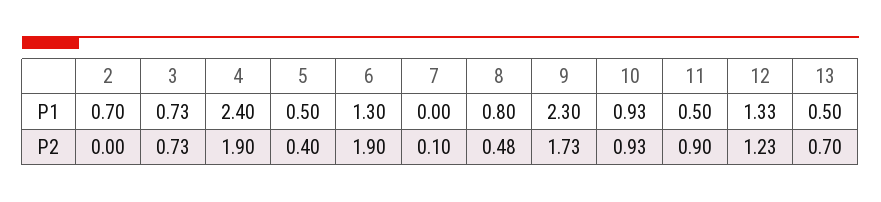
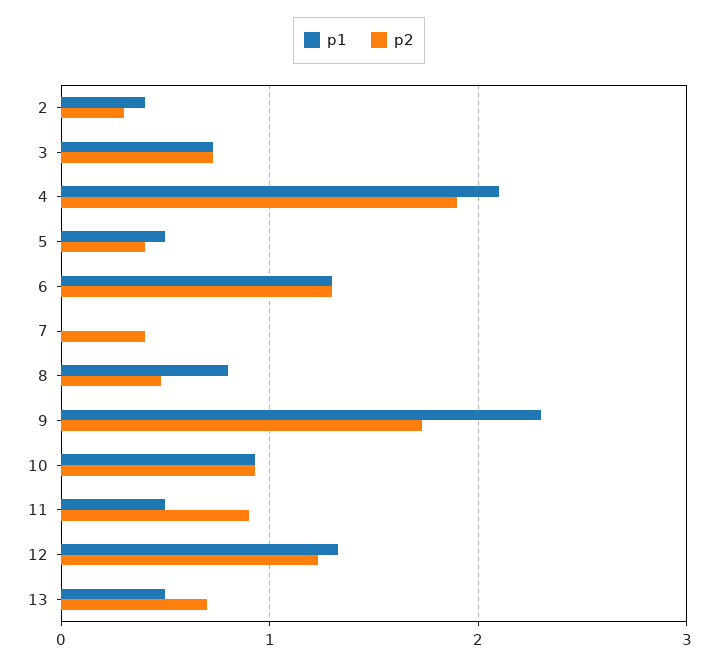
  {
    "P1": {
-     "2": 0.7,
+     "2": 0.4,
      "3": 0.73,
-     "4": 2.4,
+     "4": 2.1,
      "5": 0.5,
      "6": 1.3,
      "7": 0,
      "8": 0.8,
      "9": 2.3,
      "10": 0.93,
      "11": 0.5,
      "12": 1.33,
      "13": 0.5
    },
    "P2": {
-     "2": 0,
+     "2": 0.3,
      "3": 0.73,
      "4": 1.9,
      "5": 0.4,
-     "6": 1.9,
+     "6": 1.3,
-     "7": 0.1,
+     "7": 0.4,
      "8": 0.48,
      "9": 1.73,
      "10": 0.93,
      "11": 0.9,
      "12": 1.23,
      "13": 0.7
    }
  }

